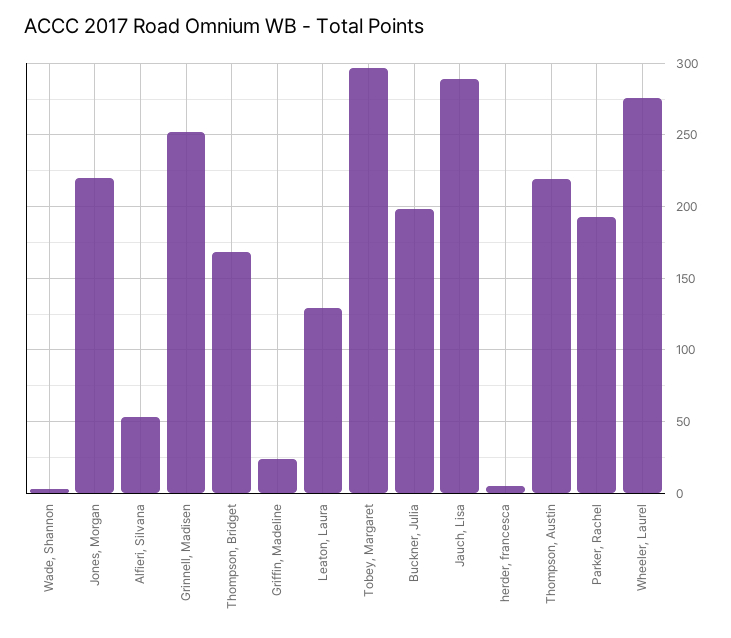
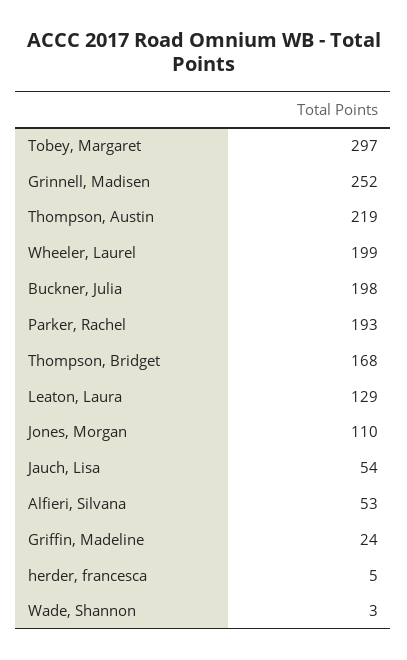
  {
    "Wade, Shannon": 3,
-   "Jones, Morgan": 220,
+   "Jones, Morgan": 110,
    "Alfieri, Silvana": 53,
    "Grinnell, Madisen": 252,
    "Thompson, Bridget": 168,
    "Griffin, Madeline": 24,
    "Leaton, Laura": 129,
    "Tobey, Margaret": 297,
    "Buckner, Julia": 198,
-   "Jauch, Lisa": 290,
+   "Jauch, Lisa": 54,
    "herder, francesca": 5,
    "Thompson, Austin": 219,
    "Parker, Rachel": 193,
-   "Wheeler, Laurel": 275
+   "Wheeler, Laurel": 199
  }

